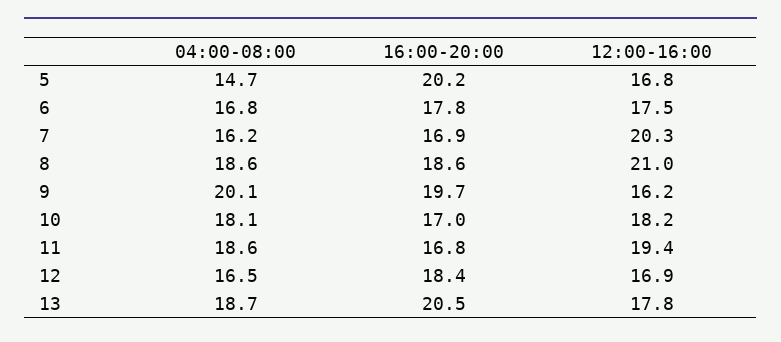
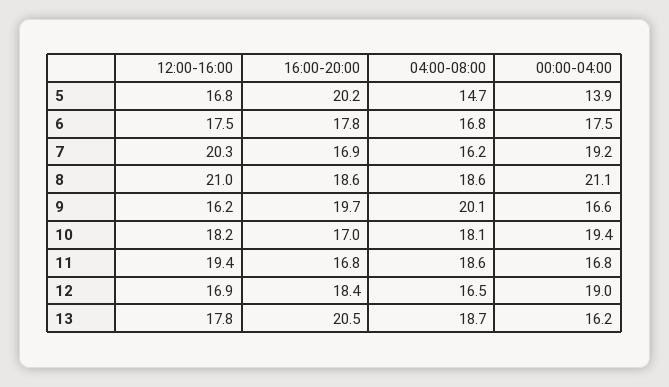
  {
    "04:00-08:00": {
      "5": 14.7,
      "6": 16.8,
      "7": 16.2,
      "8": 18.6,
      "9": 20.1,
      "10": 18.1,
      "11": 18.6,
      "12": 16.5,
      "13": 18.7
    },
    "16:00-20:00": {
      "5": 20.2,
      "6": 17.8,
      "7": 16.9,
      "8": 18.6,
      "9": 19.7,
      "10": 17,
      "11": 16.8,
      "12": 18.4,
      "13": 20.5
    },
    "12:00-16:00": {
      "5": 16.8,
      "6": 17.5,
      "7": 20.3,
      "8": 21,
      "9": 16.2,
      "10": 18.2,
      "11": 19.4,
      "12": 16.9,
      "13": 17.8
-   }
+   },
+   "00:00-04:00": {
+     "5": 13.9,
+     "6": 17.5,
+     "7": 19.2,
+     "8": 21.1,
+     "9": 16.6,
+     "10": 19.4,
+     "11": 16.8,
+     "12": 19,
+     "13": 16.2
+   }
  }

